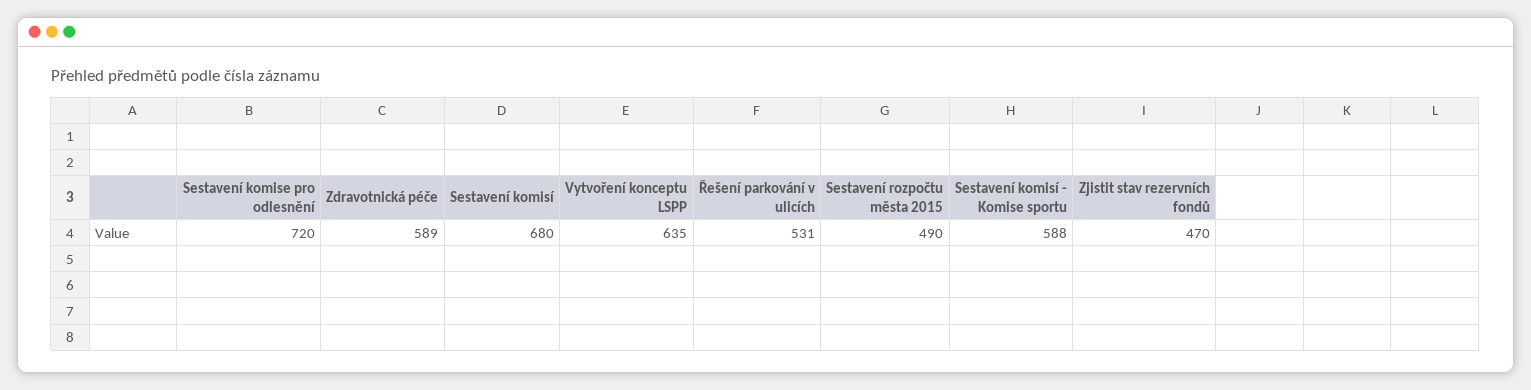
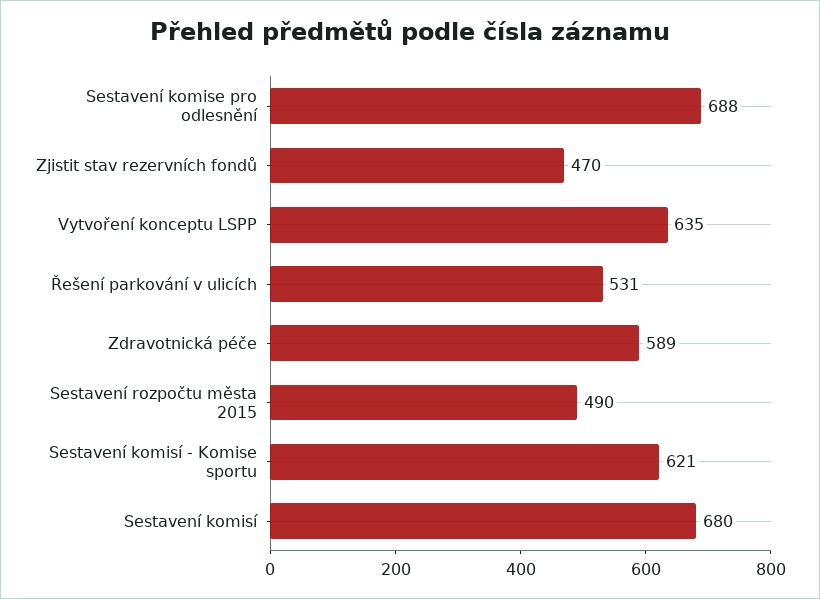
  {
-   "Sestavení komise pro odlesnění": 720,
+   "Sestavení komise pro odlesnění": 688,
    "Zdravotnická péče": 589,
    "Sestavení komisí": 680,
    "Vytvoření konceptu LSPP": 635,
    "Řešení parkování v ulicích": 531,
    "Sestavení rozpočtu města 2015": 490,
-   "Sestavení komisí - Komise sportu": 588,
+   "Sestavení komisí - Komise sportu": 621,
    "Zjistit stav rezervních fondů": 470
  }

